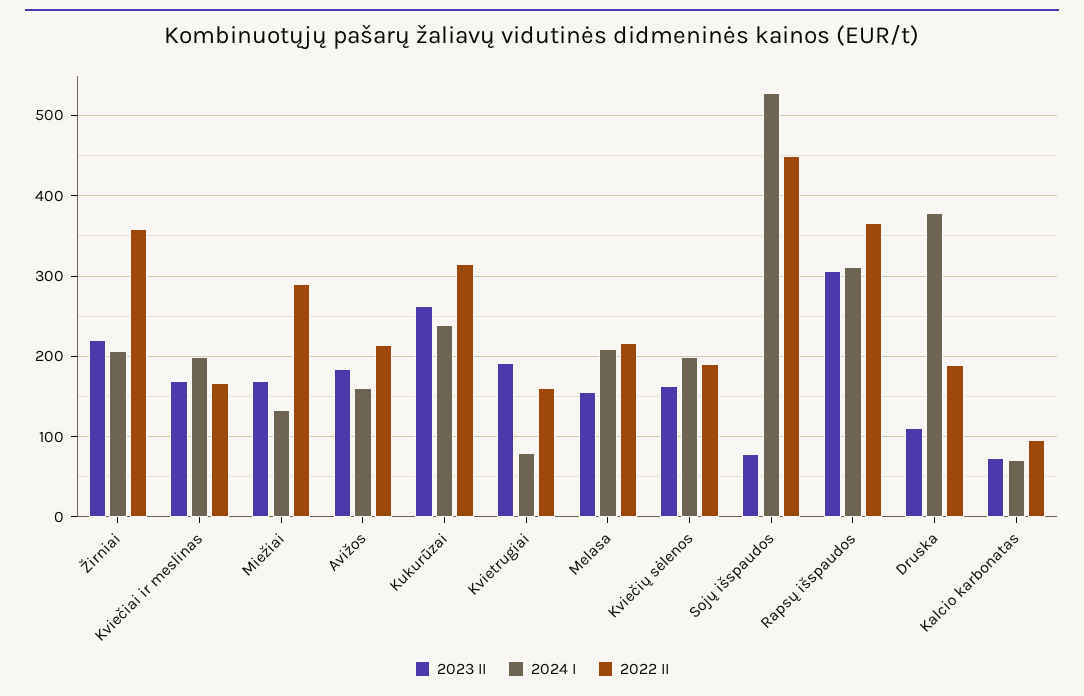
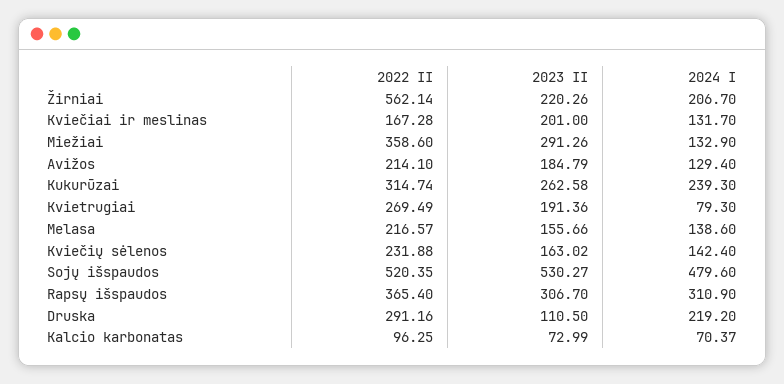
  {
    "2023 II": {
      "Žirniai": 220.26,
-     "Kviečiai ir meslinas": 170,
+     "Kviečiai ir meslinas": 201,
-     "Miežiai": 170,
+     "Miežiai": 291.26,
      "Avižos": 184.79,
      "Kukurūzai": 262.58,
      "Kvietrugiai": 191.36,
      "Melasa": 155.66,
      "Kviečių sėlenos": 163.02,
-     "Sojų išspaudos": 80,
+     "Sojų išspaudos": 530.27,
      "Rapsų išspaudos": 306.7,
      "Druska": 110.5,
      "Kalcio karbonatas": 72.99
    },
    "2024 I": {
      "Žirniai": 206.7,
-     "Kviečiai ir meslinas": 200,
+     "Kviečiai ir meslinas": 131.7,
      "Miežiai": 132.9,
-     "Avižos": 160,
+     "Avižos": 129.4,
      "Kukurūzai": 239.3,
      "Kvietrugiai": 79.3,
-     "Melasa": 210,
+     "Melasa": 138.6,
-     "Kviečių sėlenos": 200,
+     "Kviečių sėlenos": 142.4,
-     "Sojų išspaudos": 530,
+     "Sojų išspaudos": 479.6,
      "Rapsų išspaudos": 310.9,
-     "Druska": 380,
+     "Druska": 219.2,
      "Kalcio karbonatas": 70.37
    },
    "2022 II": {
-     "Žirniai": 360,
+     "Žirniai": 562.14,
      "Kviečiai ir meslinas": 167.28,
-     "Miežiai": 290,
+     "Miežiai": 358.6,
      "Avižos": 214.1,
      "Kukurūzai": 314.74,
-     "Kvietrugiai": 160,
+     "Kvietrugiai": 269.49,
      "Melasa": 216.57,
-     "Kviečių sėlenos": 190,
+     "Kviečių sėlenos": 231.88,
-     "Sojų išspaudos": 450,
+     "Sojų išspaudos": 520.35,
      "Rapsų išspaudos": 365.4,
-     "Druska": 190,
+     "Druska": 291.16,
      "Kalcio karbonatas": 96.25
    }
  }

